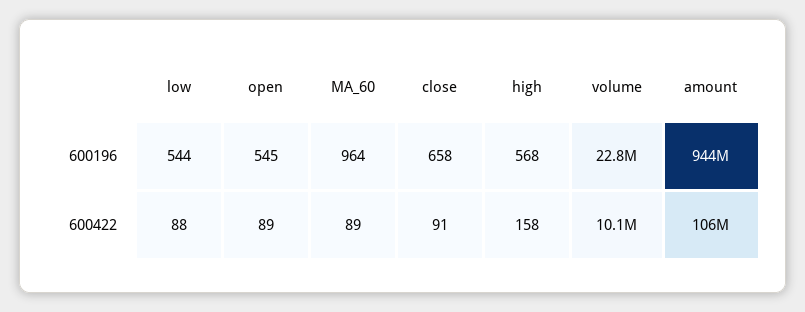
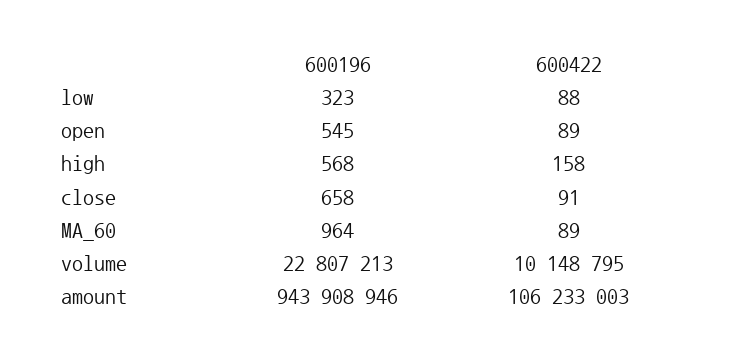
  {
    "low": {
-     "600196": 544,
+     "600196": 323,
      "600422": 88
    },
    "open": {
      "600196": 545,
      "600422": 89
    },
    "MA_60": {
      "600196": 964,
      "600422": 89
    },
    "close": {
      "600196": 658,
      "600422": 91
    },
    "high": {
      "600196": 568,
      "600422": 158
    },
    "volume": {
      "600196": 22807213,
      "600422": 10148795
    },
    "amount": {
      "600196": 943908946,
      "600422": 106233003
    }
  }

